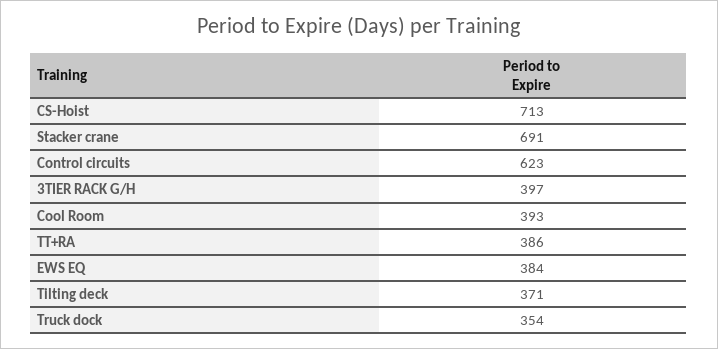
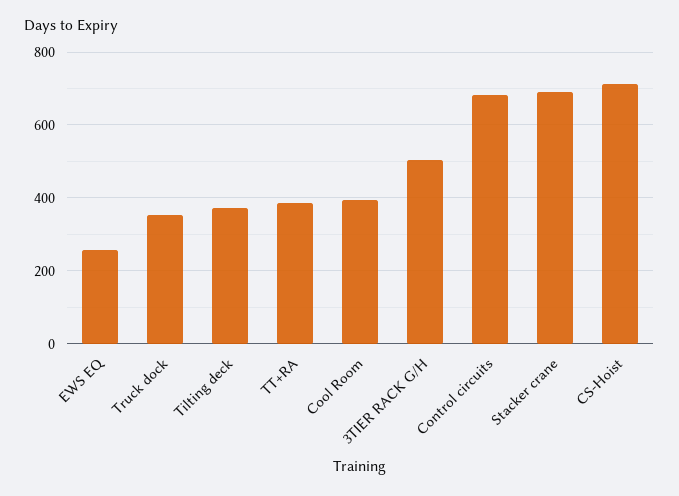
  {
    "CS-Hoist": 713,
    "Stacker crane": 691,
-   "Control circuits": 623,
+   "Control circuits": 680,
-   "3TIER RACK G/H": 397,
+   "3TIER RACK G/H": 500,
    "Cool Room": 393,
    "TT+RA": 386,
-   "EWS EQ": 384,
+   "EWS EQ": 260,
    "Tilting deck": 371,
    "Truck dock": 354
  }

